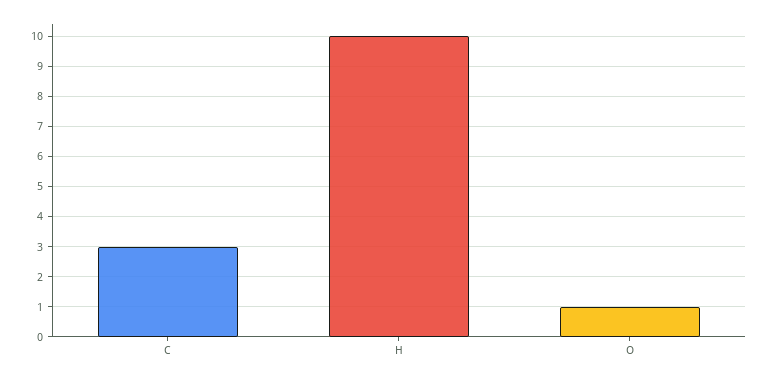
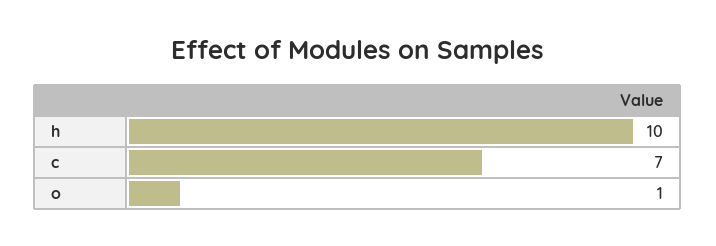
  {
-   "C": 3,
+   "C": 7,
    "H": 10,
    "O": 1
  }

